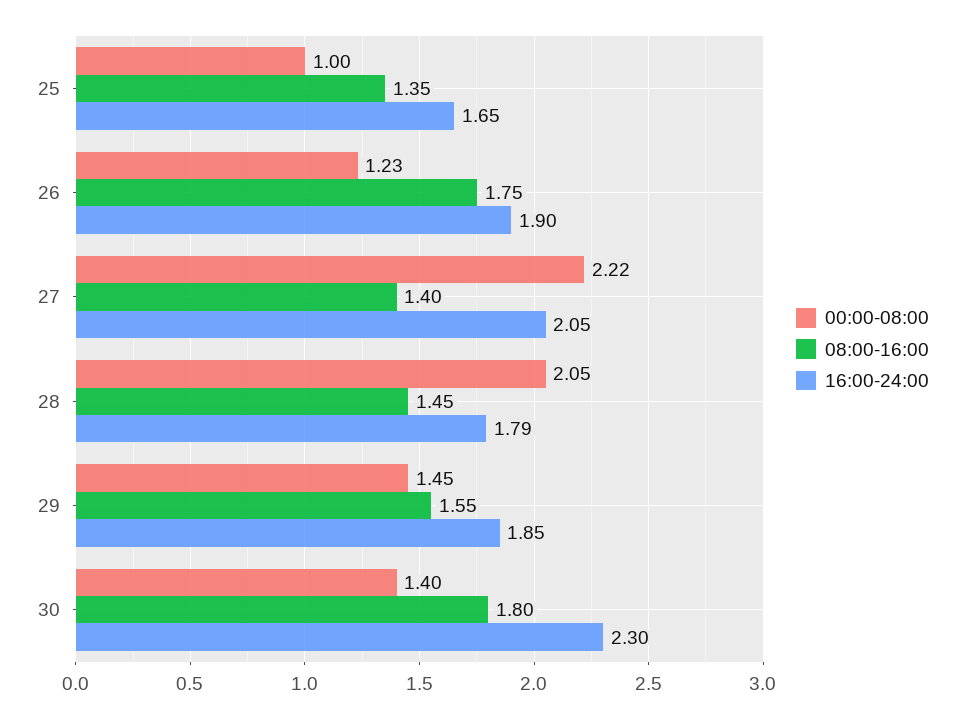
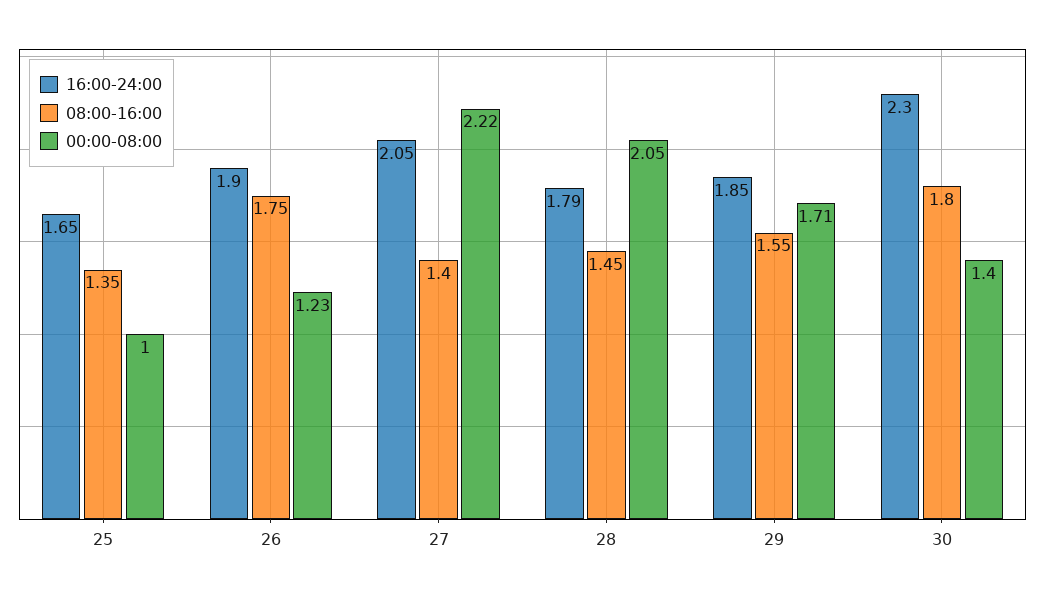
  {
    "00:00-08:00": {
      "25": 1,
      "26": 1.23,
      "27": 2.22,
      "28": 2.05,
-     "29": 1.45,
+     "29": 1.71,
      "30": 1.4
    },
    "08:00-16:00": {
      "25": 1.35,
      "26": 1.75,
      "27": 1.4,
      "28": 1.45,
      "29": 1.55,
      "30": 1.8
    },
    "16:00-24:00": {
      "25": 1.65,
      "26": 1.9,
      "27": 2.05,
      "28": 1.79,
      "29": 1.85,
      "30": 2.3
    }
  }

